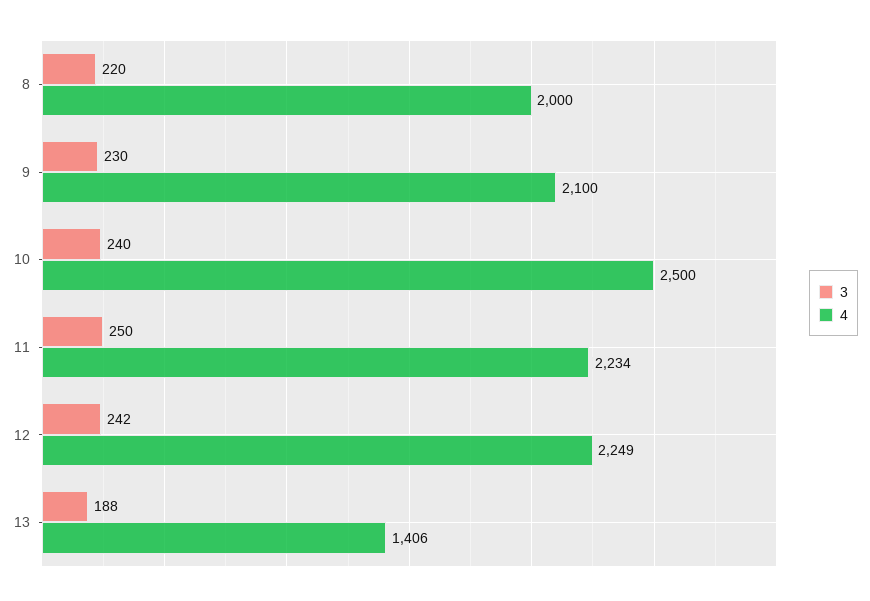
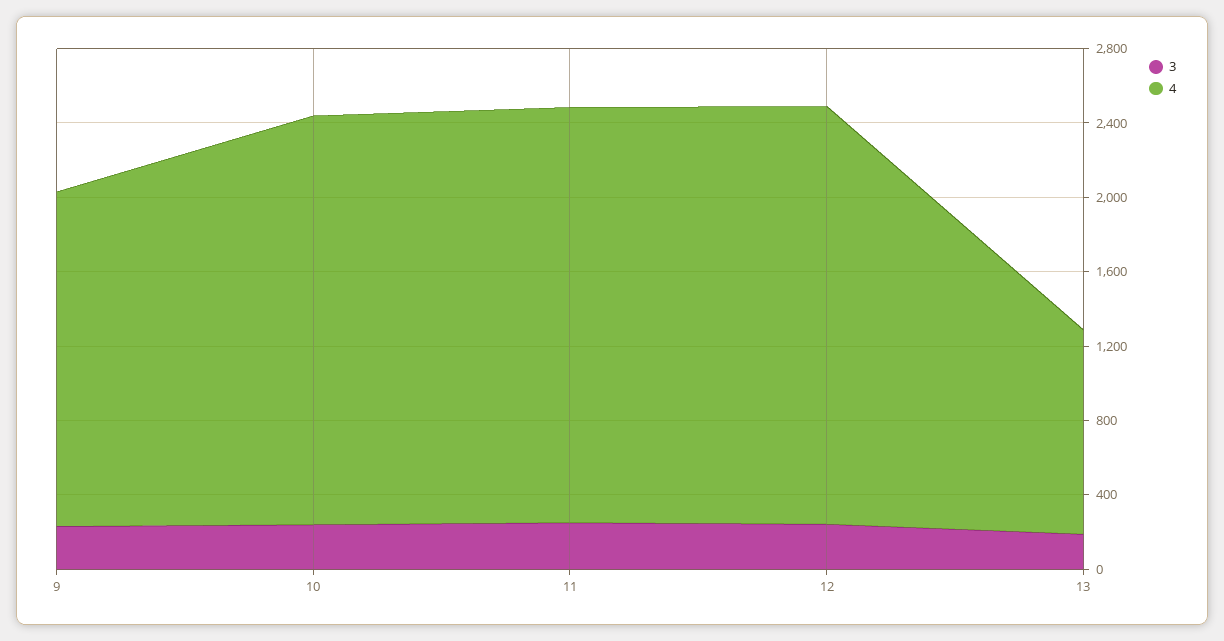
  {
    "3": {
-     "8": 220,
      "9": 230,
      "10": 240,
      "11": 250,
      "12": 242,
      "13": 188
    },
    "4": {
-     "8": 2000,
-     "9": 2100,
+     "9": 1800,
-     "10": 2500,
+     "10": 2200,
      "11": 2234,
      "12": 2249,
-     "13": 1406
+     "13": 1100
    }
  }

